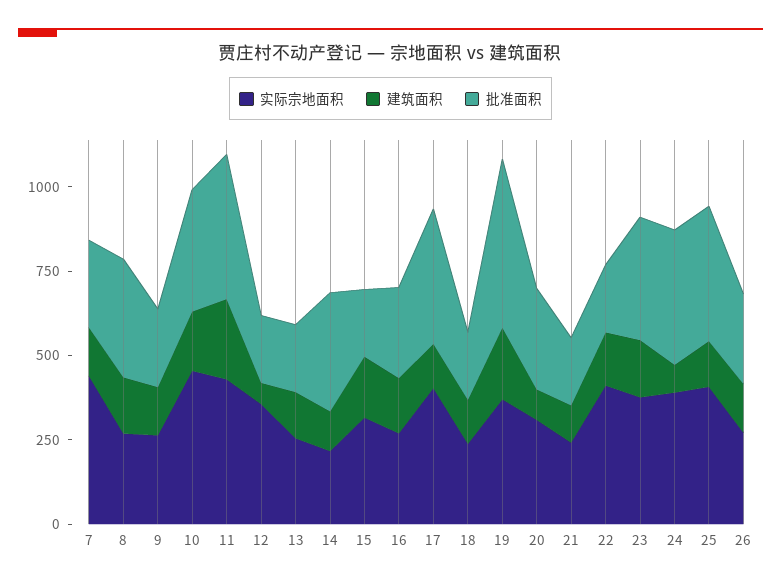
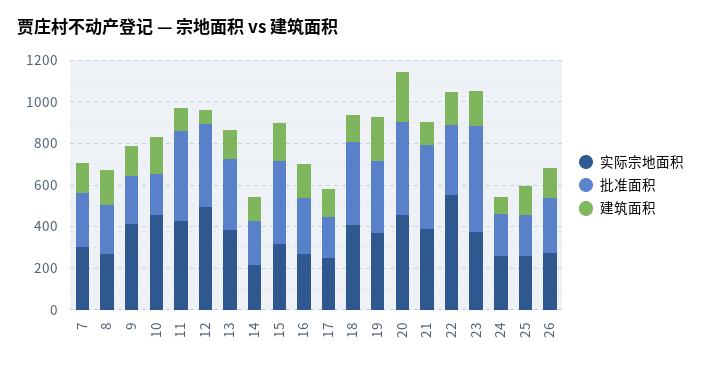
  {
    "实际宗地面积": {
-     "7": 450,
+     "7": 300,
      "8": 250,
-     "9": 250,
+     "9": 400,
      "10": 450,
      "11": 450,
-     "12": 350,
+     "12": 500,
-     "13": 250,
+     "13": 400,
      "14": 200,
      "15": 300,
      "16": 250,
-     "17": 400,
+     "17": 250,
-     "18": 250,
+     "18": 400,
      "19": 350,
-     "20": 300,
+     "20": 450,
-     "21": 250,
+     "21": 400,
-     "22": 400,
+     "22": 550,
      "23": 400,
-     "24": 400,
+     "24": 250,
-     "25": 400,
+     "25": 250,
      "26": 250
    },
    "建筑面积": {
      "7": 150,
      "8": 150,
      "9": 150,
      "10": 200,
-     "11": 250,
+     "11": 100,
      "12": 50,
      "13": 150,
      "14": 100,
      "15": 200,
      "16": 150,
      "17": 150,
      "18": 150,
      "19": 200,
-     "20": 100,
+     "20": 250,
      "21": 100,
      "22": 150,
      "23": 150,
      "24": 100,
      "25": 150,
      "26": 150
    },
    "批准面积": {
      "7": 250,
-     "8": 350,
+     "8": 250,
      "9": 250,
-     "10": 350,
+     "10": 200,
      "11": 450,
-     "12": 200,
+     "12": 400,
-     "13": 200,
+     "13": 350,
-     "14": 350,
+     "14": 200,
-     "15": 200,
+     "15": 400,
      "16": 250,
-     "17": 400,
+     "17": 200,
-     "18": 200,
+     "18": 400,
-     "19": 500,
+     "19": 350,
-     "20": 300,
+     "20": 450,
-     "21": 200,
+     "21": 400,
-     "22": 200,
+     "22": 350,
-     "23": 350,
+     "23": 500,
-     "24": 400,
+     "24": 200,
-     "25": 400,
+     "25": 200,
      "26": 250
    }
  }

